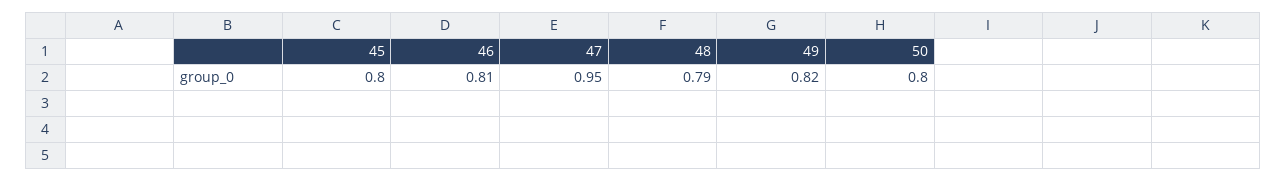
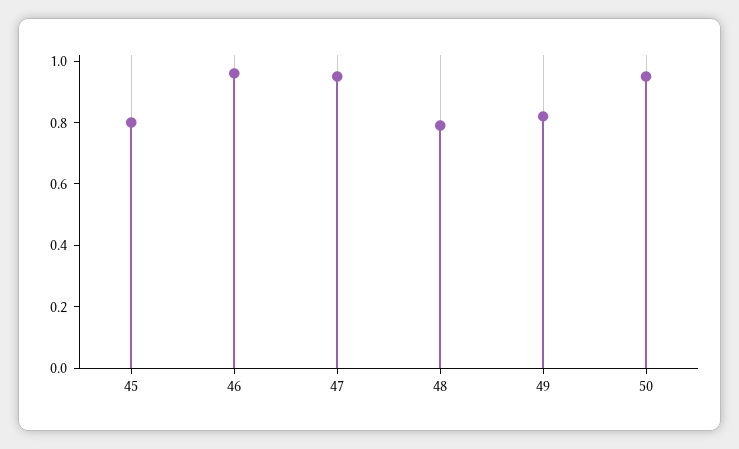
  {
    "45": 0.8,
-   "46": 0.81,
+   "46": 0.95,
    "47": 0.95,
    "48": 0.79,
    "49": 0.82,
-   "50": 0.8
+   "50": 0.95
  }

